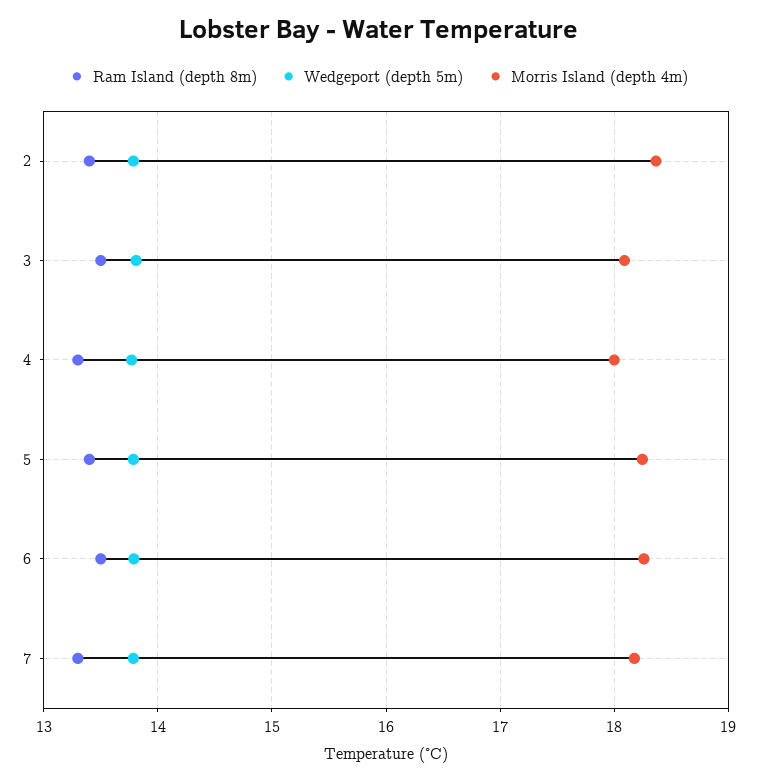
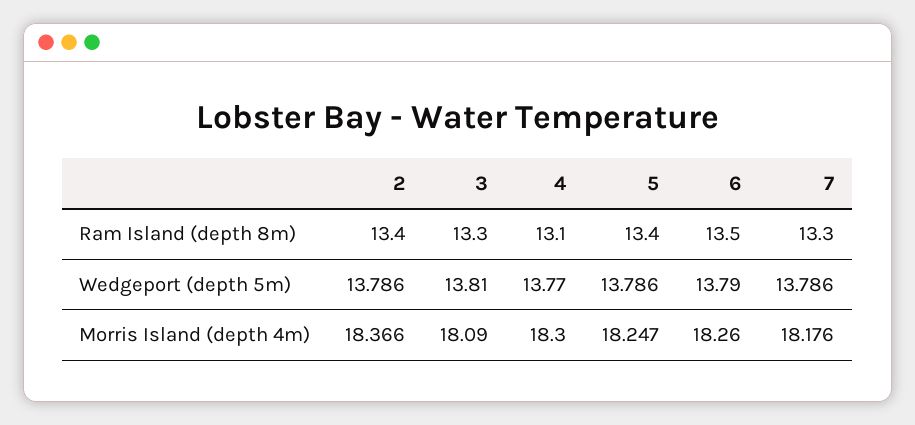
  {
    "Ram Island (depth 8m)": {
      "2": 13.4,
-     "3": 13.5,
+     "3": 13.3,
-     "4": 13.3,
+     "4": 13.1,
      "5": 13.4,
      "6": 13.5,
      "7": 13.3
    },
    "Wedgeport (depth 5m)": {
      "2": 13.786,
      "3": 13.81,
      "4": 13.77,
      "5": 13.786,
      "6": 13.79,
      "7": 13.786
    },
    "Morris Island (depth 4m)": {
      "2": 18.366,
      "3": 18.09,
-     "4": 18,
+     "4": 18.3,
      "5": 18.247,
      "6": 18.26,
      "7": 18.176
    }
  }

